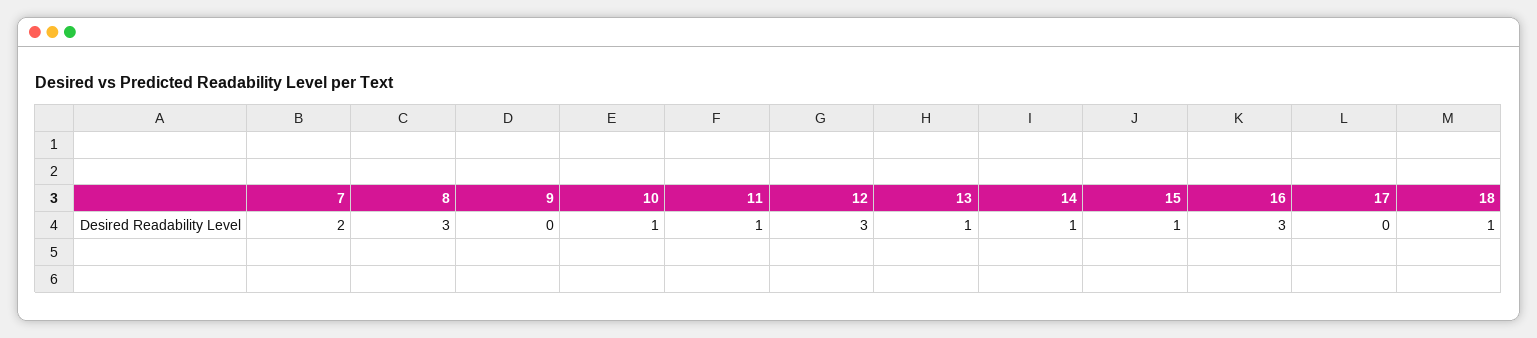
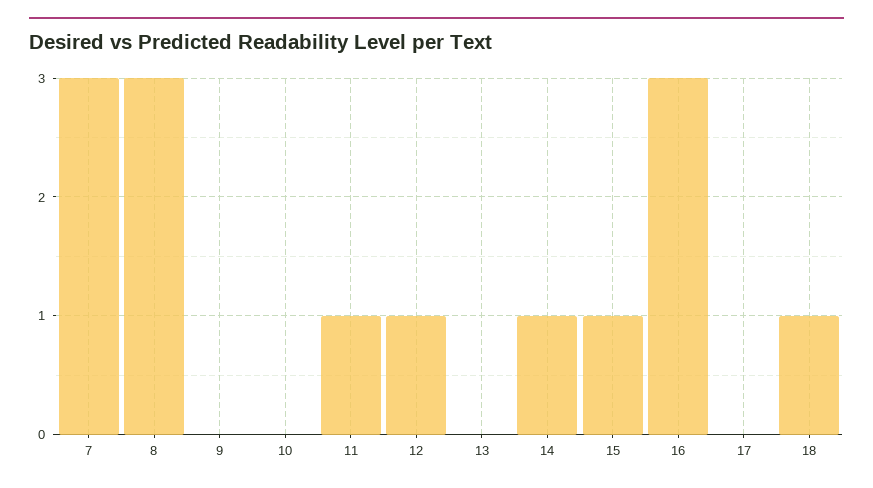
  {
-   "7": 2,
+   "7": 3,
    "8": 3,
    "9": 0,
-   "10": 1,
+   "10": 0,
    "11": 1,
-   "12": 3,
+   "12": 1,
-   "13": 1,
+   "13": 0,
    "14": 1,
    "15": 1,
    "16": 3,
    "17": 0,
    "18": 1
  }

